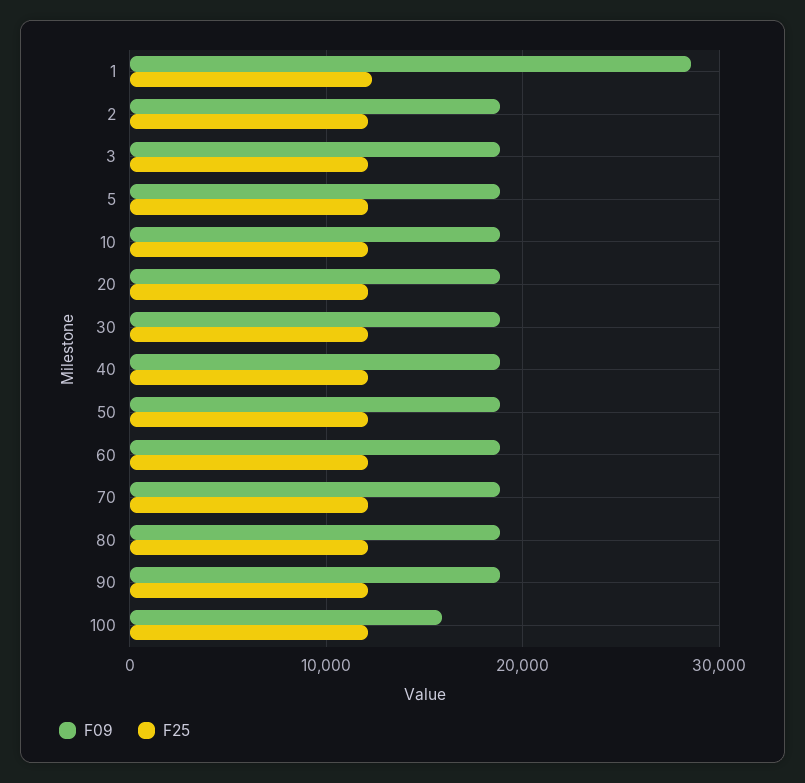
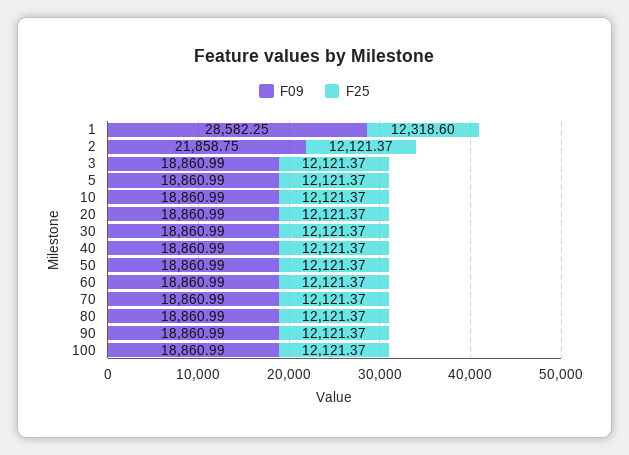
  {
    "F09": {
      "1": 28582.25,
-     "2": 19000,
+     "2": 21858.75,
      "3": 18860.99,
      "5": 18860.99,
      "10": 18860.99,
      "20": 18860.99,
      "30": 18860.99,
      "40": 18860.99,
      "50": 18860.99,
      "60": 18860.99,
      "70": 18860.99,
      "80": 18860.99,
      "90": 18860.99,
-     "100": 16000
+     "100": 18860.99
    },
    "F25": {
      "1": 12318.6,
      "2": 12121.37,
      "3": 12121.37,
      "5": 12121.37,
      "10": 12121.37,
      "20": 12121.37,
      "30": 12121.37,
      "40": 12121.37,
      "50": 12121.37,
      "60": 12121.37,
      "70": 12121.37,
      "80": 12121.37,
      "90": 12121.37,
      "100": 12121.37
    }
  }

